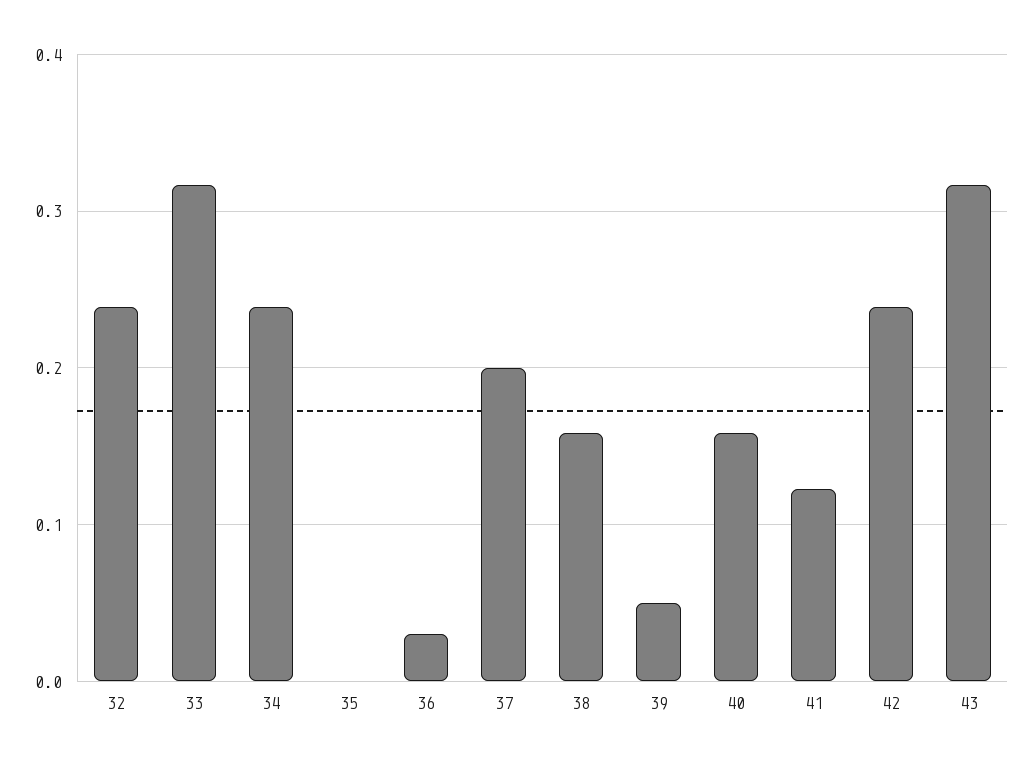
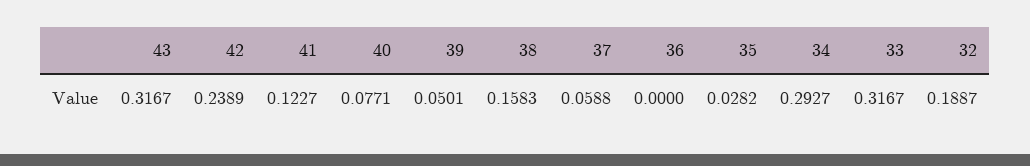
  {
-   "32": 0.24,
+   "32": 0.1887,
    "33": 0.3167,
-   "34": 0.24,
+   "34": 0.2927,
-   "35": 0,
+   "35": 0.0282,
-   "36": 0.03,
+   "36": 0,
-   "37": 0.2,
+   "37": 0.0588,
    "38": 0.1583,
    "39": 0.0501,
-   "40": 0.16,
+   "40": 0.0771,
    "41": 0.1227,
    "42": 0.2389,
    "43": 0.3167
  }

